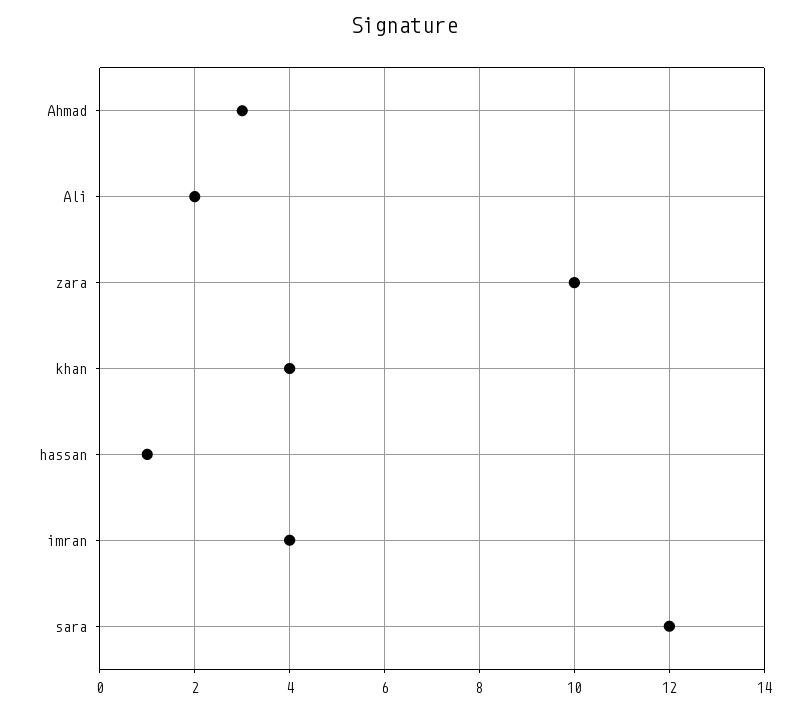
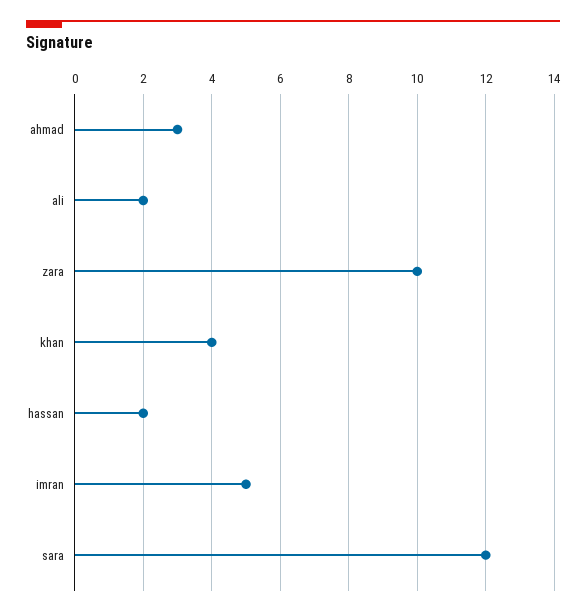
  {
    "Ahmad": 3,
    "Ali": 2,
    "zara": 10,
    "khan": 4,
-   "hassan": 1,
+   "hassan": 2,
-   "imran": 4,
+   "imran": 5,
    "sara": 12
  }

